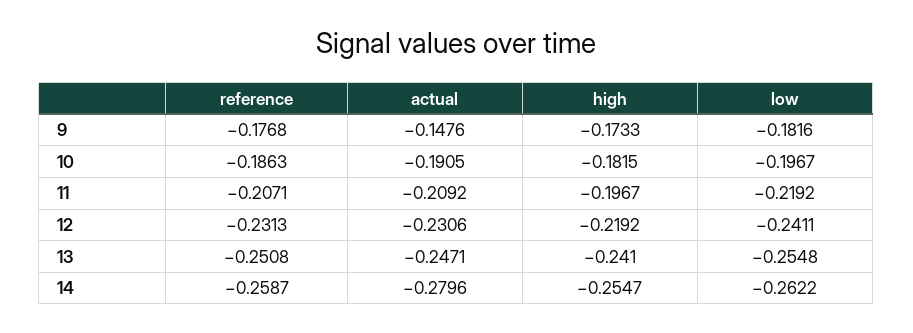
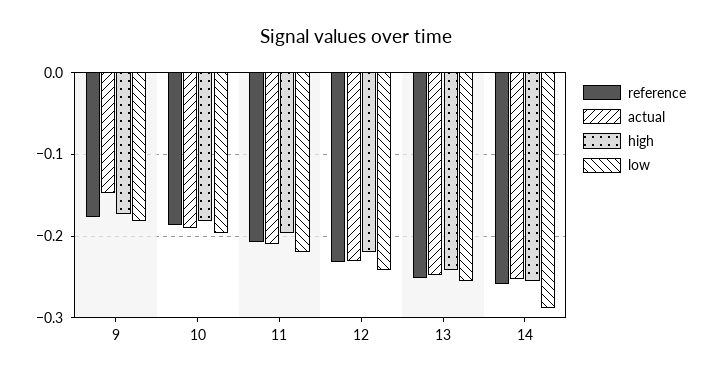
  {
    "reference": {
      "9": -0.1768,
      "10": -0.1863,
      "11": -0.2071,
      "12": -0.2313,
      "13": -0.2508,
      "14": -0.2587
    },
    "actual": {
      "9": -0.1476,
      "10": -0.1905,
      "11": -0.2092,
      "12": -0.2306,
      "13": -0.2471,
-     "14": -0.2796
+     "14": -0.25
    },
    "high": {
      "9": -0.1733,
      "10": -0.1815,
      "11": -0.1967,
      "12": -0.2192,
      "13": -0.241,
      "14": -0.2547
    },
    "low": {
      "9": -0.1816,
      "10": -0.1967,
      "11": -0.2192,
      "12": -0.2411,
      "13": -0.2548,
-     "14": -0.2622
+     "14": -0.29
    }
  }

